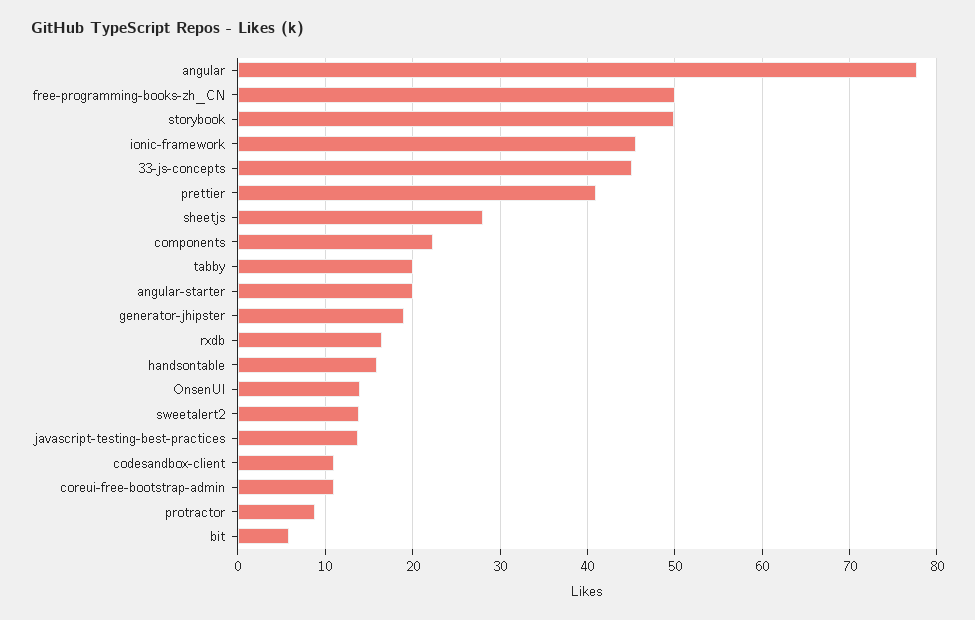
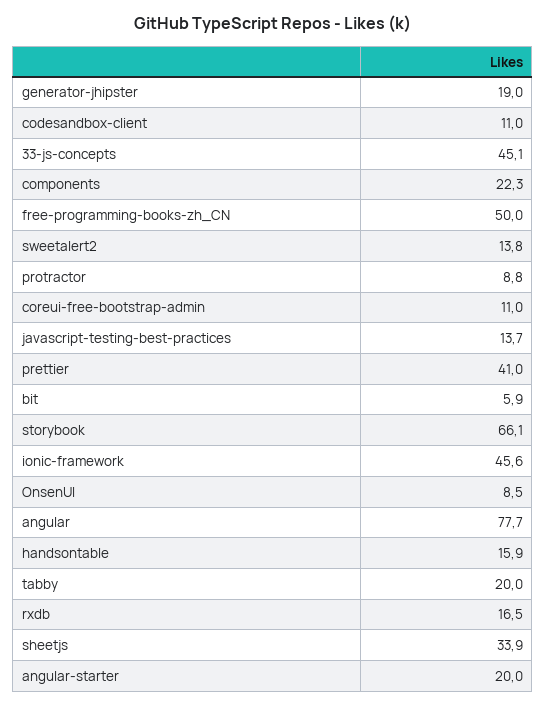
  {
    "angular": 77.7,
    "free-programming-books-zh_CN": 50,
-   "storybook": 50,
+   "storybook": 66.1,
    "ionic-framework": 45.6,
    "33-js-concepts": 45.1,
    "prettier": 41,
-   "sheetjs": 28,
+   "sheetjs": 33.9,
    "components": 22.3,
    "tabby": 20,
    "angular-starter": 20,
    "generator-jhipster": 19,
    "rxdb": 16.5,
    "handsontable": 15.9,
-   "OnsenUI": 14,
+   "OnsenUI": 8.5,
    "sweetalert2": 13.8,
    "javascript-testing-best-practices": 13.7,
    "codesandbox-client": 11,
    "coreui-free-bootstrap-admin": 11,
    "protractor": 8.8,
    "bit": 5.9
  }

